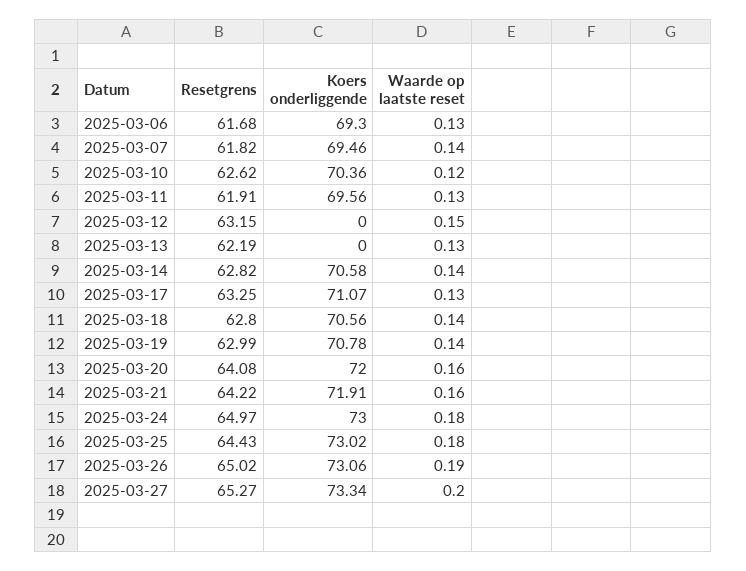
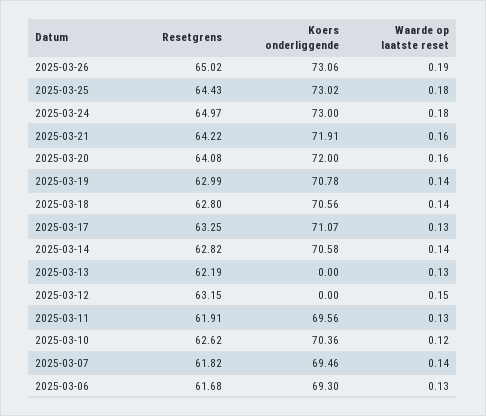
  {
    "Resetgrens": {
      "2025-03-06": 61.68,
      "2025-03-07": 61.82,
      "2025-03-10": 62.62,
      "2025-03-11": 61.91,
      "2025-03-12": 63.15,
      "2025-03-13": 62.19,
      "2025-03-14": 62.82,
      "2025-03-17": 63.25,
      "2025-03-18": 62.8,
      "2025-03-19": 62.99,
      "2025-03-20": 64.08,
      "2025-03-21": 64.22,
      "2025-03-24": 64.97,
      "2025-03-25": 64.43,
-     "2025-03-26": 65.02,
+     "2025-03-26": 65.02
-     "2025-03-27": 65.27
    },
    "Koers onderliggende": {
      "2025-03-06": 69.3,
      "2025-03-07": 69.46,
      "2025-03-10": 70.36,
      "2025-03-11": 69.56,
      "2025-03-12": 0,
      "2025-03-13": 0,
      "2025-03-14": 70.58,
      "2025-03-17": 71.07,
      "2025-03-18": 70.56,
      "2025-03-19": 70.78,
      "2025-03-20": 72,
      "2025-03-21": 71.91,
      "2025-03-24": 73,
      "2025-03-25": 73.02,
-     "2025-03-26": 73.06,
+     "2025-03-26": 73.06
-     "2025-03-27": 73.34
    },
    "Waarde op laatste reset": {
      "2025-03-06": 0.13,
      "2025-03-07": 0.14,
      "2025-03-10": 0.12,
      "2025-03-11": 0.13,
      "2025-03-12": 0.15,
      "2025-03-13": 0.13,
      "2025-03-14": 0.14,
      "2025-03-17": 0.13,
      "2025-03-18": 0.14,
      "2025-03-19": 0.14,
      "2025-03-20": 0.16,
      "2025-03-21": 0.16,
      "2025-03-24": 0.18,
      "2025-03-25": 0.18,
-     "2025-03-26": 0.19,
+     "2025-03-26": 0.19
-     "2025-03-27": 0.2
    }
  }

